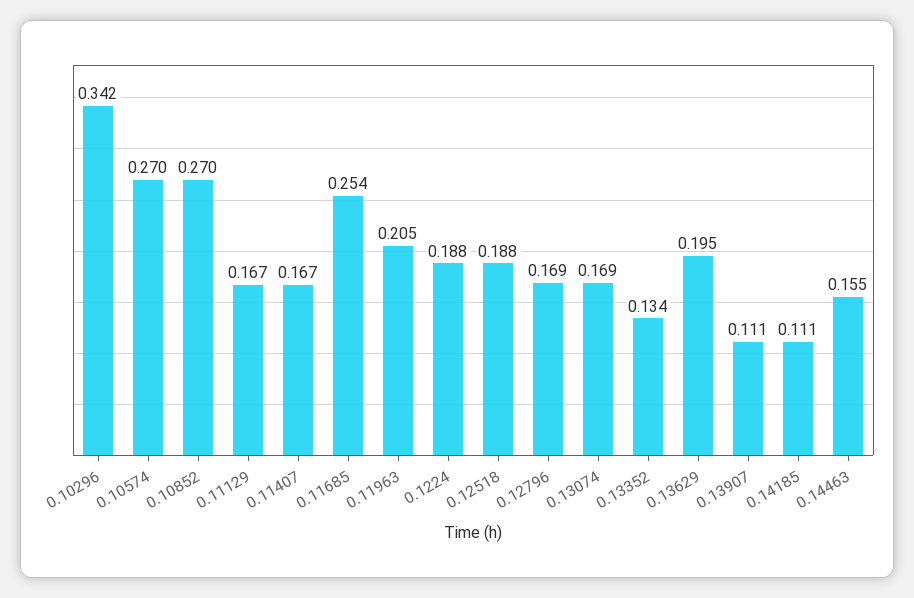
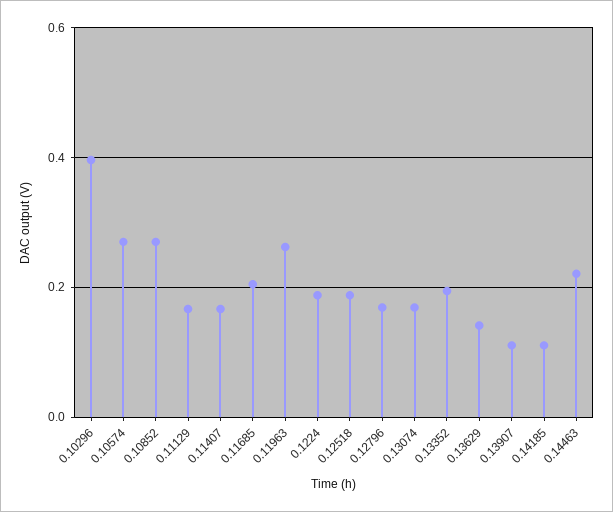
  {
-   "0.10296": 0.342,
+   "0.10296": 0.4,
    "0.10574": 0.27,
    "0.10852": 0.27,
    "0.11129": 0.167,
    "0.11407": 0.167,
-   "0.11685": 0.254,
+   "0.11685": 0.2,
-   "0.11963": 0.205,
+   "0.11963": 0.26,
    "0.1224": 0.188,
    "0.12518": 0.188,
    "0.12796": 0.169,
    "0.13074": 0.169,
-   "0.13352": 0.134,
+   "0.13352": 0.2,
-   "0.13629": 0.195,
+   "0.13629": 0.14,
    "0.13907": 0.111,
    "0.14185": 0.111,
-   "0.14463": 0.155
+   "0.14463": 0.22
  }

